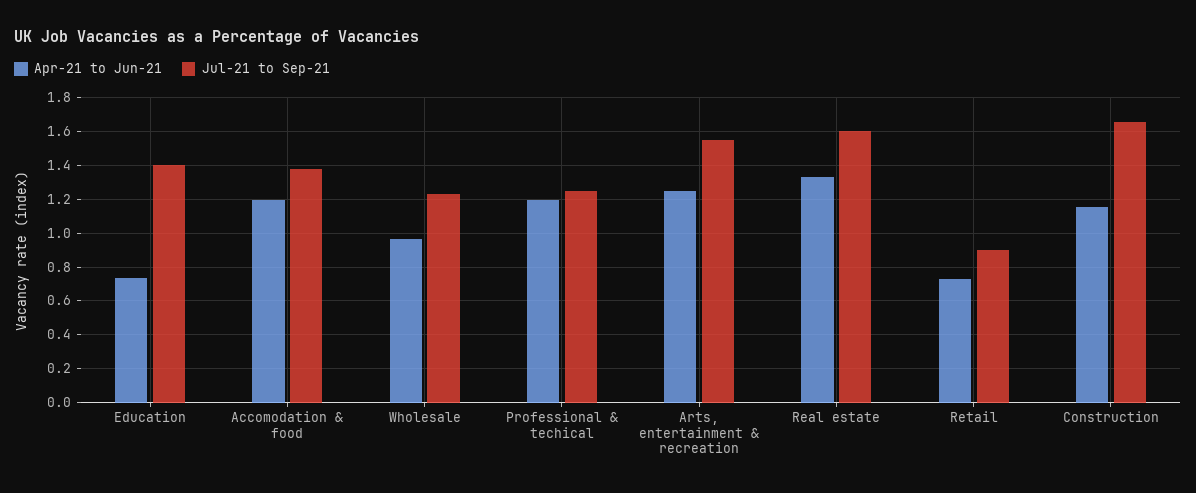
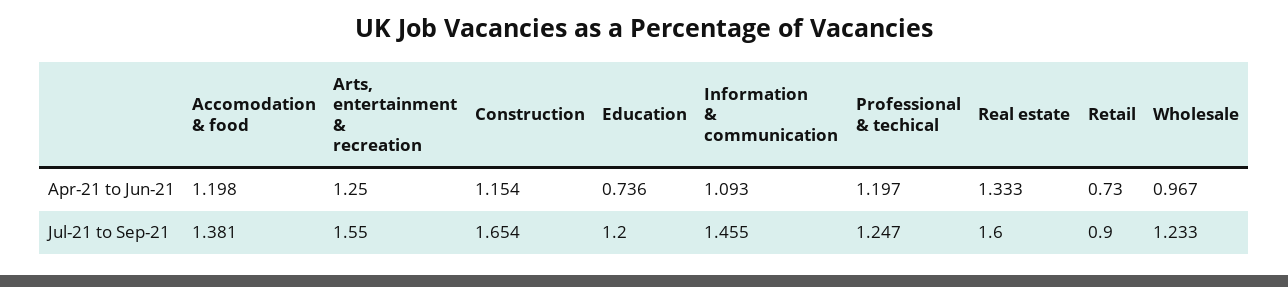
  {
    "Apr-21 to Jun-21": {
      "Education": 0.736,
      "Accomodation & food": 1.198,
      "Wholesale": 0.967,
      "Professional & techical": 1.197,
      "Arts, entertainment & recreation": 1.25,
      "Real estate": 1.333,
      "Retail": 0.73,
-     "Construction": 1.154
+     "Construction": 1.154,
+     "Information & communication": 1.093
    },
    "Jul-21 to Sep-21": {
-     "Education": 1.4,
+     "Education": 1.2,
      "Accomodation & food": 1.381,
      "Wholesale": 1.233,
      "Professional & techical": 1.247,
      "Arts, entertainment & recreation": 1.55,
      "Real estate": 1.6,
      "Retail": 0.9,
-     "Construction": 1.654
+     "Construction": 1.654,
+     "Information & communication": 1.455
    }
  }

